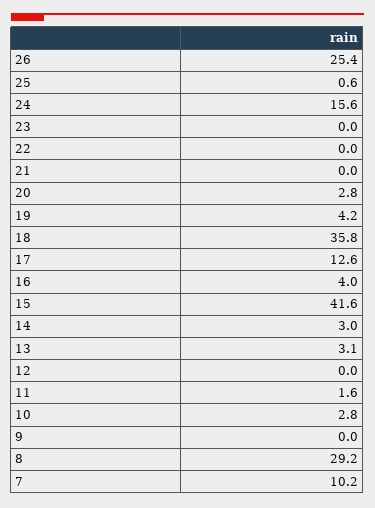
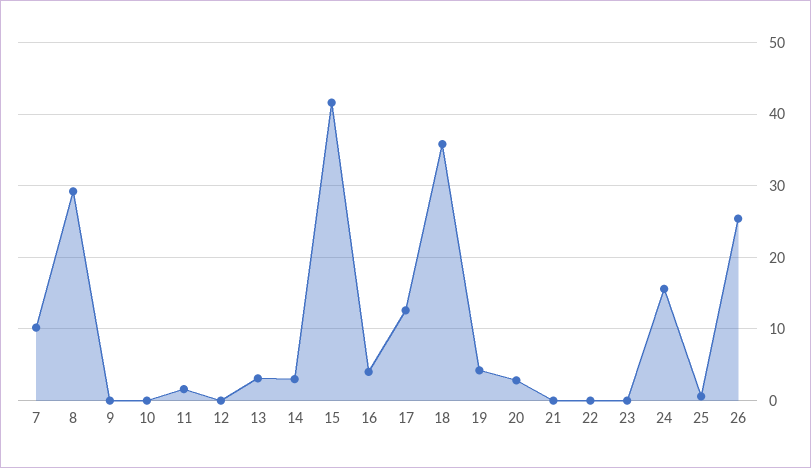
  {
    "26": 25.4,
    "25": 0.6,
    "24": 15.6,
    "23": 0,
    "22": 0,
    "21": 0,
    "20": 2.8,
    "19": 4.2,
    "18": 35.8,
    "17": 12.6,
    "16": 4,
    "15": 41.6,
    "14": 3,
    "13": 3.1,
    "12": 0,
    "11": 1.6,
-   "10": 2.8,
+   "10": 0,
    "9": 0,
    "8": 29.2,
    "7": 10.2
  }

